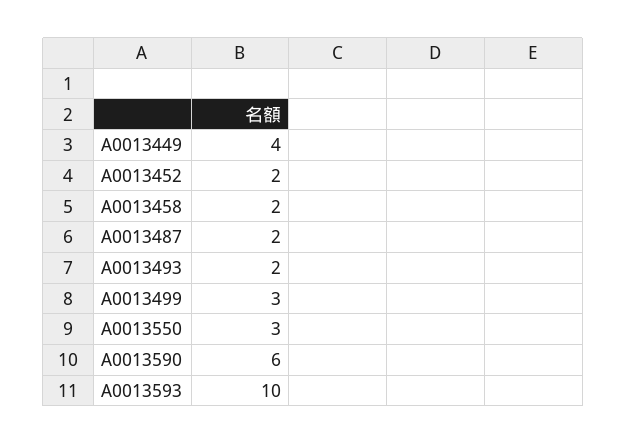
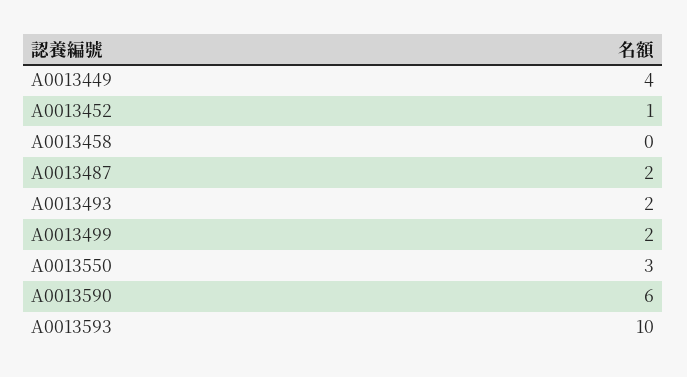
  {
    "A0013449": 4,
-   "A0013452": 2,
+   "A0013452": 1,
-   "A0013458": 2,
+   "A0013458": 0,
    "A0013487": 2,
    "A0013493": 2,
-   "A0013499": 3,
+   "A0013499": 2,
    "A0013550": 3,
    "A0013590": 6,
    "A0013593": 10
  }

